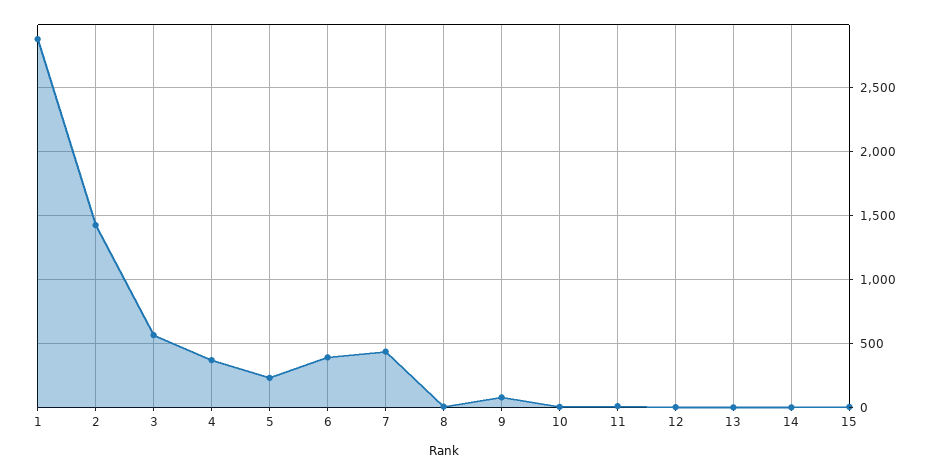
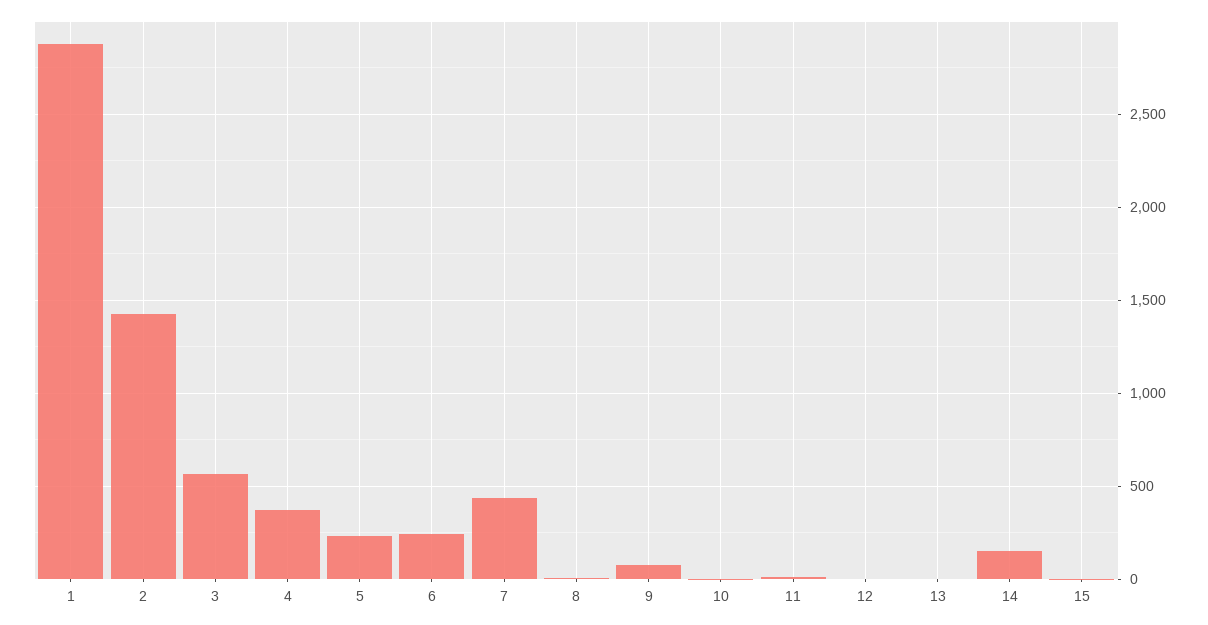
  {
    "1": 2900,
    "2": 1450,
    "3": 550,
    "4": 350,
    "5": 250,
-   "6": 400,
+   "6": 250,
    "7": 450,
    "8": 0,
    "9": 100,
    "10": 0,
    "11": 0,
    "12": 0,
    "13": 0,
-   "14": 0,
+   "14": 150,
    "15": 0
  }

